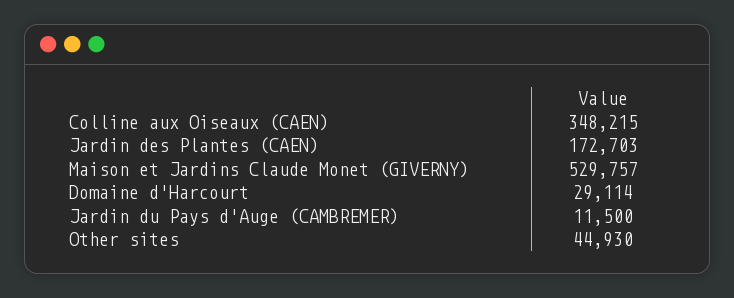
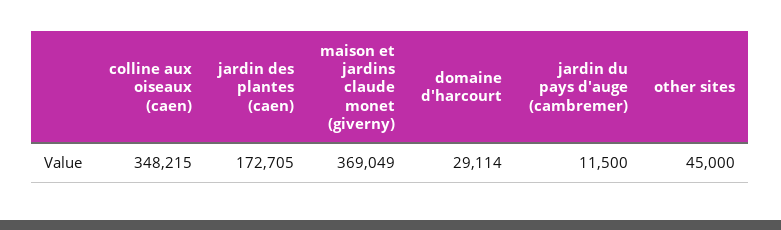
  {
    "Colline aux Oiseaux (CAEN)": 348215,
-   "Jardin des Plantes (CAEN)": 172703,
+   "Jardin des Plantes (CAEN)": 172705,
-   "Maison et Jardins Claude Monet (GIVERNY)": 529757,
+   "Maison et Jardins Claude Monet (GIVERNY)": 369049,
    "Domaine d'Harcourt": 29114,
    "Jardin du Pays d'Auge (CAMBREMER)": 11500,
-   "Other sites": 44930
+   "Other sites": 45000
  }

